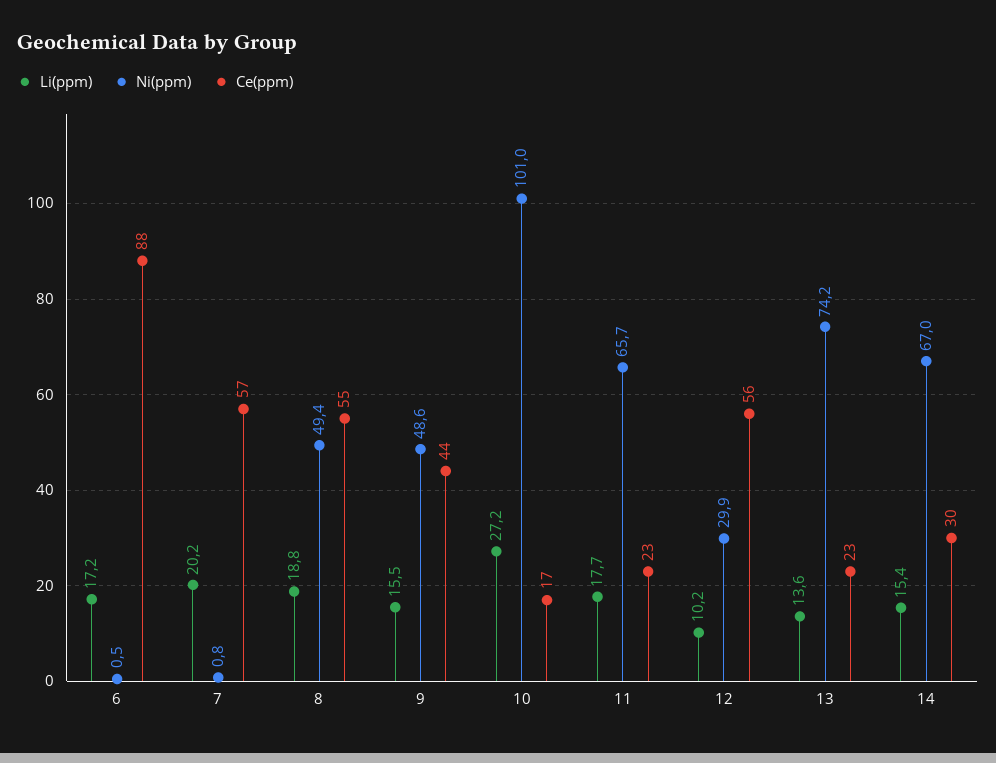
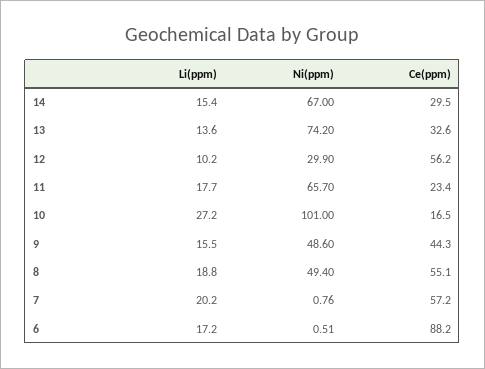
  {
    "Li(ppm)": {
      "6": 17.2,
      "7": 20.2,
      "8": 18.8,
      "9": 15.5,
      "10": 27.2,
      "11": 17.7,
      "12": 10.2,
      "13": 13.6,
      "14": 15.4
    },
    "Ni(ppm)": {
      "6": 0.51,
      "7": 0.76,
      "8": 49.4,
      "9": 48.6,
      "10": 101,
      "11": 65.7,
      "12": 29.9,
      "13": 74.2,
      "14": 67
    },
    "Ce(ppm)": {
      "6": 88.2,
      "7": 57.2,
      "8": 55.1,
      "9": 44.3,
      "10": 16.5,
      "11": 23.4,
      "12": 56.2,
-     "13": 23,
+     "13": 32.6,
      "14": 29.5
    }
  }

